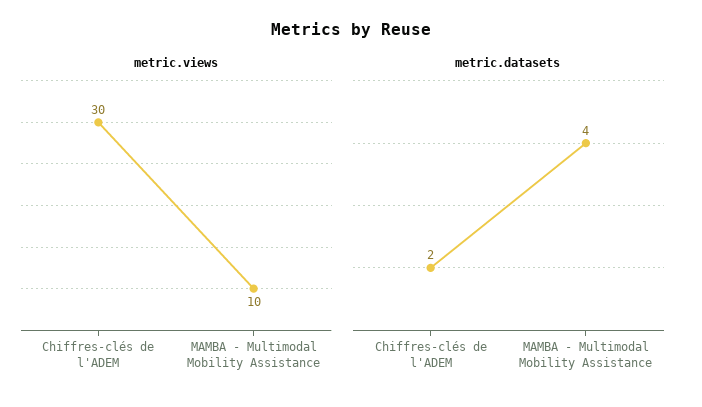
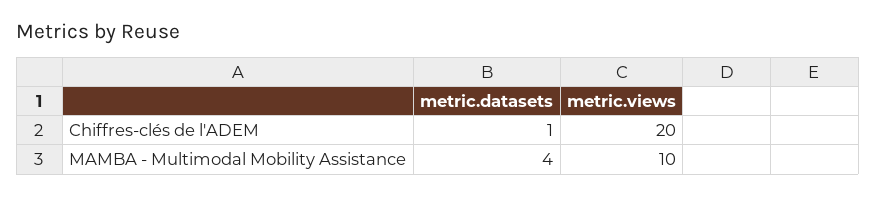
  {
    "metric.views": {
-     "Chiffres-clés de l'ADEM": 30,
+     "Chiffres-clés de l'ADEM": 20,
      "MAMBA - Multimodal Mobility Assistance": 10
    },
    "metric.datasets": {
-     "Chiffres-clés de l'ADEM": 2,
+     "Chiffres-clés de l'ADEM": 1,
      "MAMBA - Multimodal Mobility Assistance": 4
    }
  }

